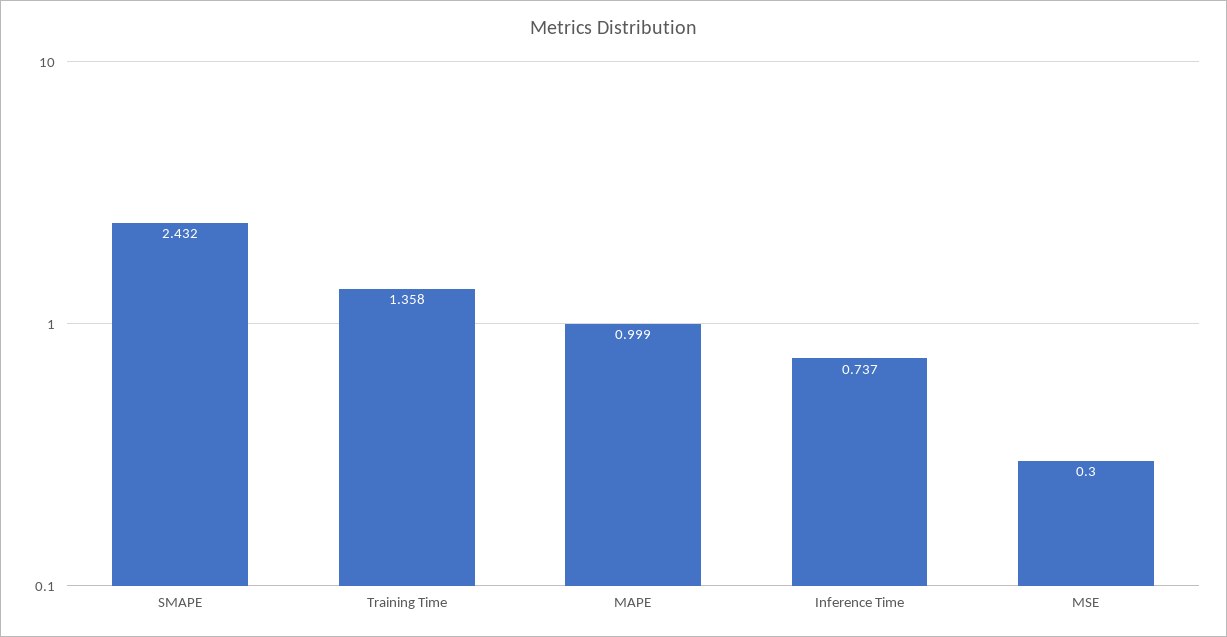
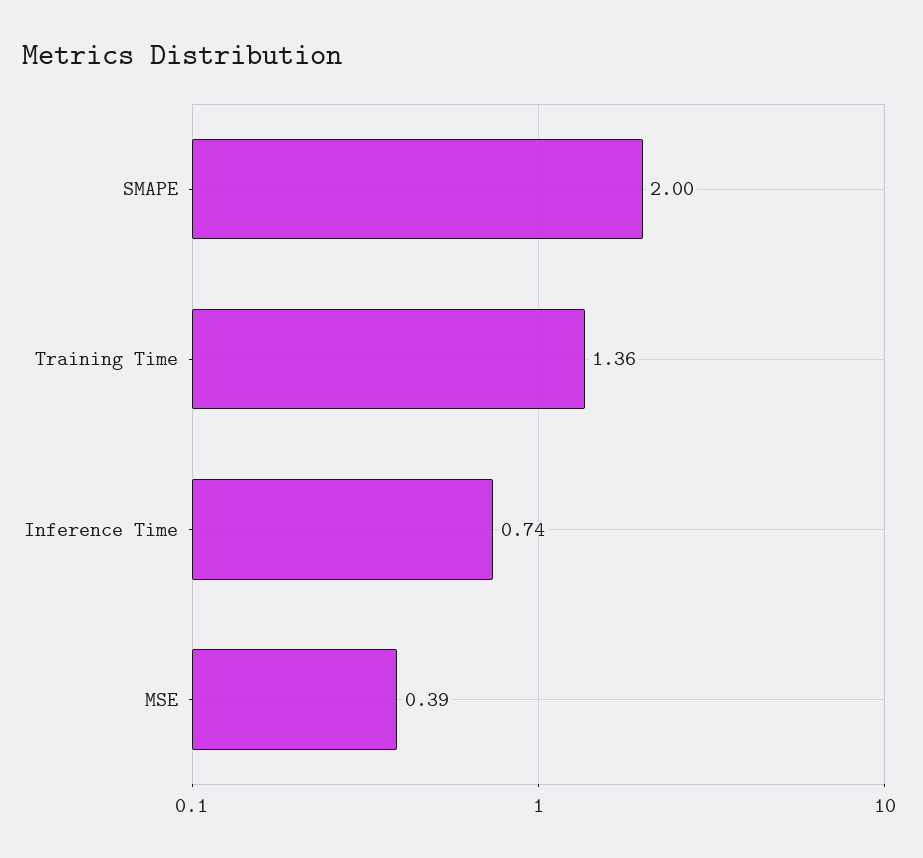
  {
-   "SMAPE": 2.432,
+   "SMAPE": 2,
    "Training Time": 1.358,
-   "MAPE": 0.999,
    "Inference Time": 0.737,
-   "MSE": 0.3
+   "MSE": 0.39
  }

